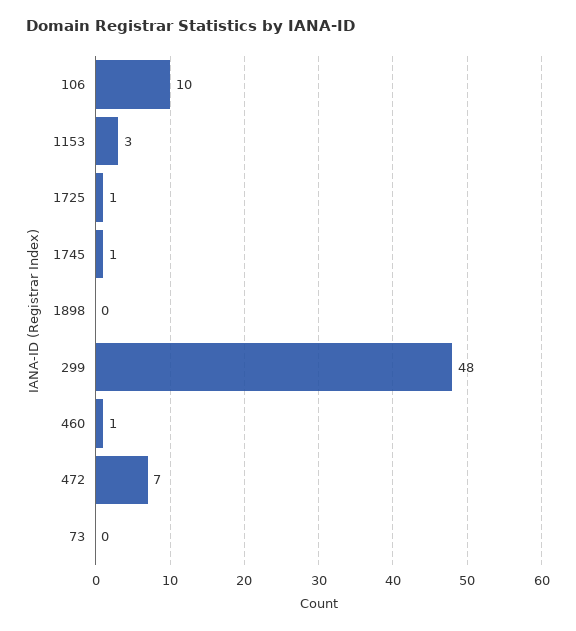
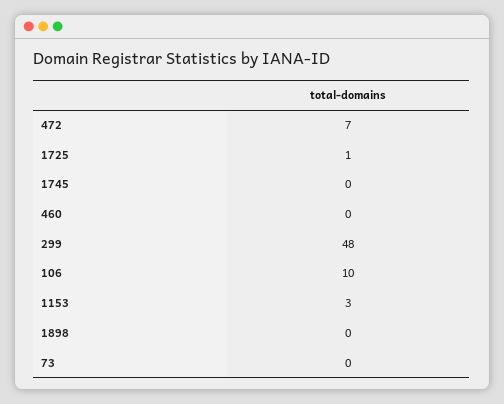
  {
    "106": 10,
    "1153": 3,
    "1725": 1,
-   "1745": 1,
+   "1745": 0,
    "1898": 0,
    "299": 48,
-   "460": 1,
+   "460": 0,
    "472": 7,
    "73": 0
  }

